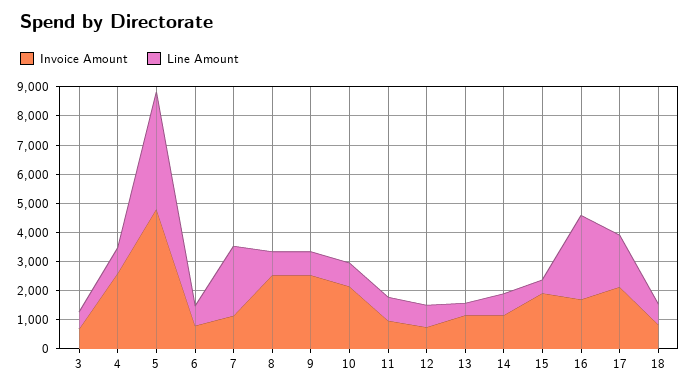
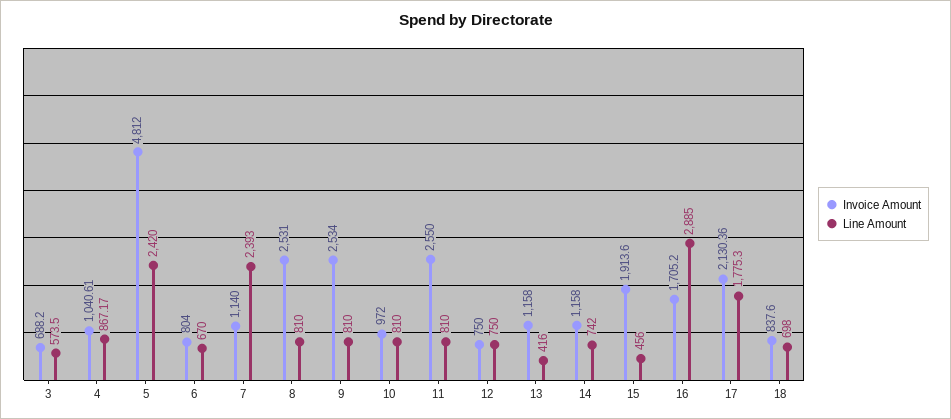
  {
    "Invoice Amount": {
      "3": 688.2,
-     "4": 2500,
+     "4": 1040.61,
      "5": 4812,
      "6": 804,
      "7": 1140,
      "8": 2531,
      "9": 2534,
-     "10": 2000,
+     "10": 972,
-     "11": 1000,
+     "11": 2550,
      "12": 750,
      "13": 1158,
      "14": 1158,
      "15": 1913.6,
      "16": 1705.2,
      "17": 2130.36,
      "18": 837.6
    },
    "Line Amount": {
      "3": 573.5,
      "4": 867.17,
-     "5": 4000,
+     "5": 2420,
      "6": 670,
      "7": 2393,
      "8": 810,
      "9": 810,
      "10": 810,
      "11": 810,
      "12": 750,
      "13": 416,
      "14": 742,
      "15": 456,
      "16": 2885,
      "17": 1775.3,
      "18": 698
    }
  }

